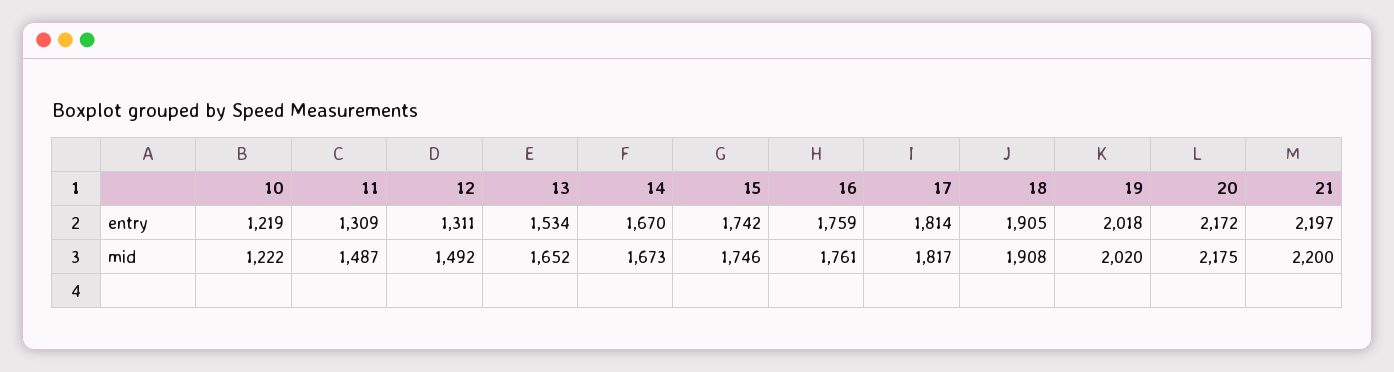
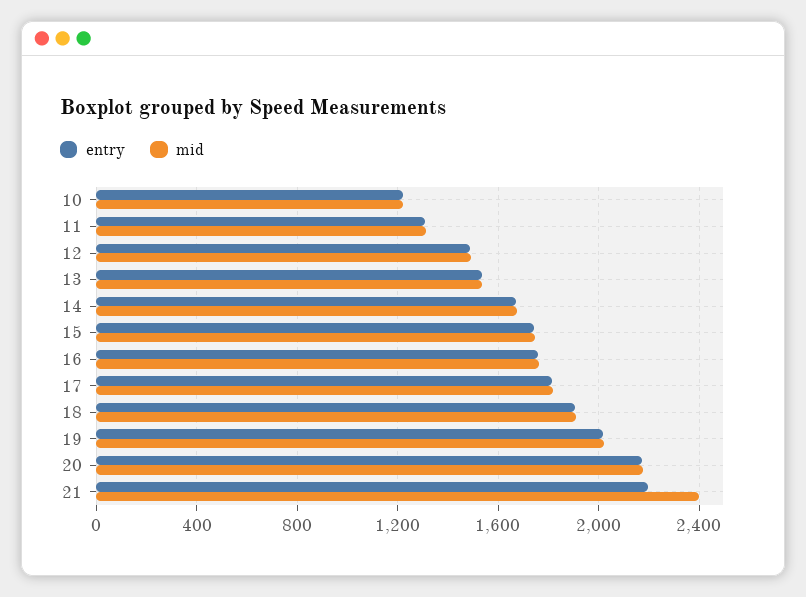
  {
    "entry": {
      "10": 1219,
      "11": 1309,
-     "12": 1311,
+     "12": 1500,
      "13": 1534,
      "14": 1670,
      "15": 1742,
      "16": 1759,
      "17": 1814,
      "18": 1905,
      "19": 2018,
      "20": 2172,
      "21": 2197
    },
    "mid": {
      "10": 1222,
-     "11": 1487,
+     "11": 1300,
      "12": 1492,
-     "13": 1652,
+     "13": 1550,
      "14": 1673,
      "15": 1746,
      "16": 1761,
      "17": 1817,
      "18": 1908,
      "19": 2020,
      "20": 2175,
-     "21": 2200
+     "21": 2400
    }
  }

